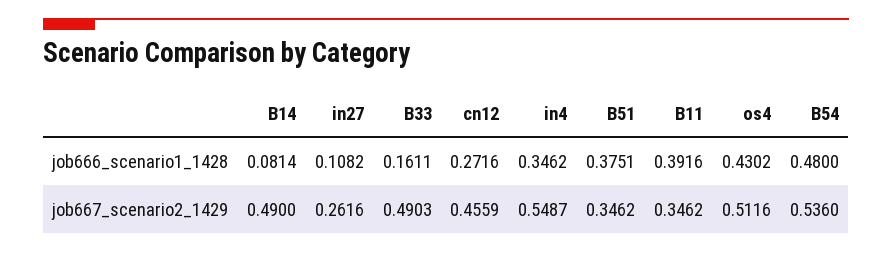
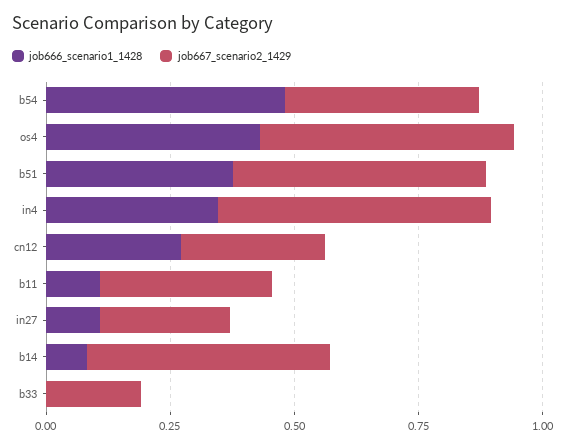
  {
    "job666_scenario1_1428": {
      "B14": 0.0814,
      "in27": 0.1082,
-     "B33": 0.1611,
+     "B33": 0,
      "cn12": 0.2716,
      "in4": 0.3462,
      "B51": 0.3751,
-     "B11": 0.3916,
+     "B11": 0.1,
      "os4": 0.4302,
      "B54": 0.48
    },
    "job667_scenario2_1429": {
      "B14": 0.49,
      "in27": 0.2616,
-     "B33": 0.4903,
+     "B33": 0.2,
-     "cn12": 0.4559,
+     "cn12": 0.3,
      "in4": 0.5487,
-     "B51": 0.3462,
+     "B51": 0.5,
      "B11": 0.3462,
      "os4": 0.5116,
-     "B54": 0.536
+     "B54": 0.4
    }
  }

